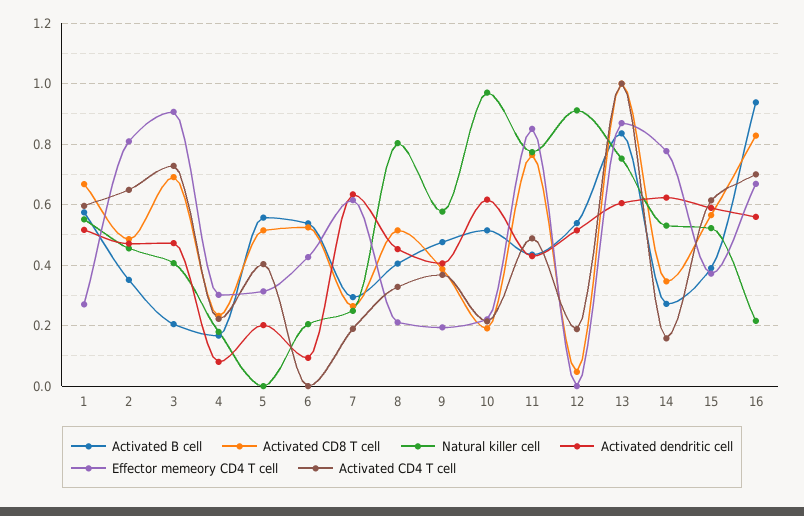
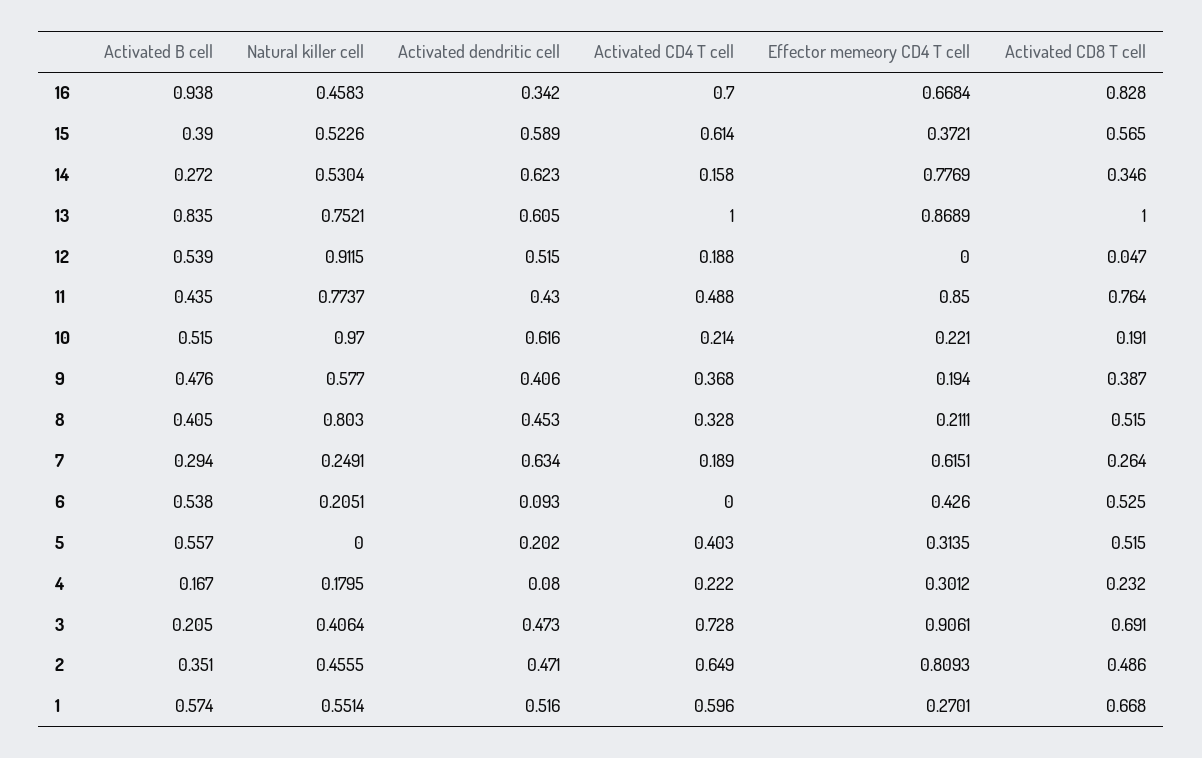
  {
    "Activated B cell": {
      "1": 0.574,
      "2": 0.351,
      "3": 0.205,
      "4": 0.167,
      "5": 0.557,
      "6": 0.538,
      "7": 0.294,
      "8": 0.405,
      "9": 0.476,
      "10": 0.515,
      "11": 0.435,
      "12": 0.539,
      "13": 0.835,
      "14": 0.272,
      "15": 0.39,
      "16": 0.938
    },
    "Activated CD8 T cell": {
      "1": 0.668,
      "2": 0.486,
      "3": 0.691,
      "4": 0.232,
      "5": 0.515,
      "6": 0.525,
      "7": 0.264,
      "8": 0.515,
      "9": 0.387,
      "10": 0.191,
      "11": 0.764,
      "12": 0.047,
      "13": 1,
      "14": 0.346,
      "15": 0.565,
      "16": 0.828
    },
    "Natural killer cell": {
      "1": 0.5514,
      "2": 0.4555,
      "3": 0.4064,
      "4": 0.1795,
      "5": 0,
      "6": 0.2051,
      "7": 0.2491,
      "8": 0.803,
      "9": 0.577,
      "10": 0.97,
      "11": 0.7737,
      "12": 0.9115,
      "13": 0.7521,
      "14": 0.5304,
      "15": 0.5226,
-     "16": 0.22
+     "16": 0.4583
    },
    "Activated dendritic cell": {
      "1": 0.516,
      "2": 0.471,
      "3": 0.473,
      "4": 0.08,
      "5": 0.202,
      "6": 0.093,
      "7": 0.634,
      "8": 0.453,
      "9": 0.406,
      "10": 0.616,
      "11": 0.43,
      "12": 0.515,
      "13": 0.605,
      "14": 0.623,
      "15": 0.589,
-     "16": 0.56
+     "16": 0.342
    },
    "Effector memeory CD4 T cell": {
      "1": 0.2701,
      "2": 0.8093,
      "3": 0.9061,
      "4": 0.3012,
      "5": 0.3135,
      "6": 0.426,
      "7": 0.6151,
      "8": 0.2111,
      "9": 0.194,
      "10": 0.221,
      "11": 0.85,
      "12": 0,
      "13": 0.8689,
      "14": 0.7769,
      "15": 0.3721,
      "16": 0.6684
    },
    "Activated CD4 T cell": {
      "1": 0.596,
      "2": 0.649,
      "3": 0.728,
      "4": 0.222,
      "5": 0.403,
      "6": 0,
      "7": 0.189,
      "8": 0.328,
      "9": 0.368,
      "10": 0.214,
      "11": 0.488,
      "12": 0.188,
      "13": 1,
      "14": 0.158,
      "15": 0.614,
      "16": 0.7
    }
  }

